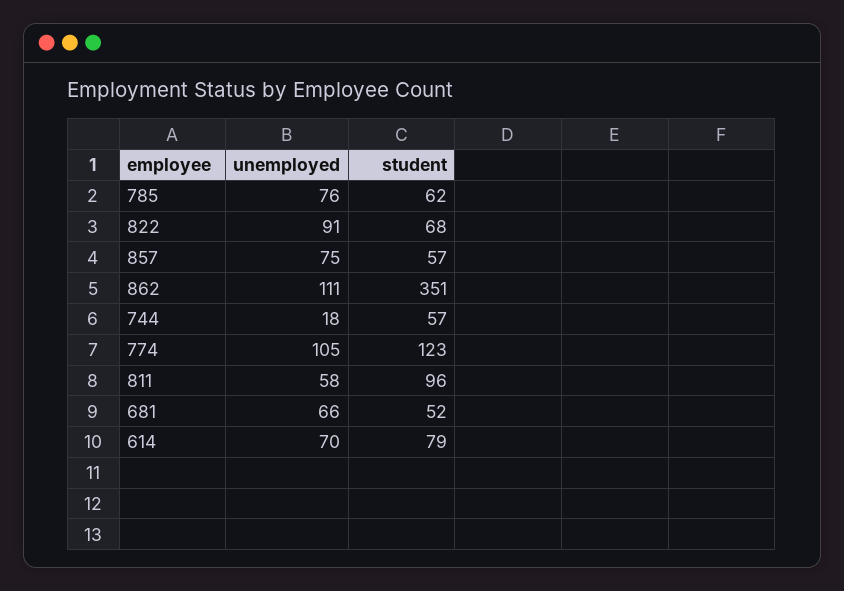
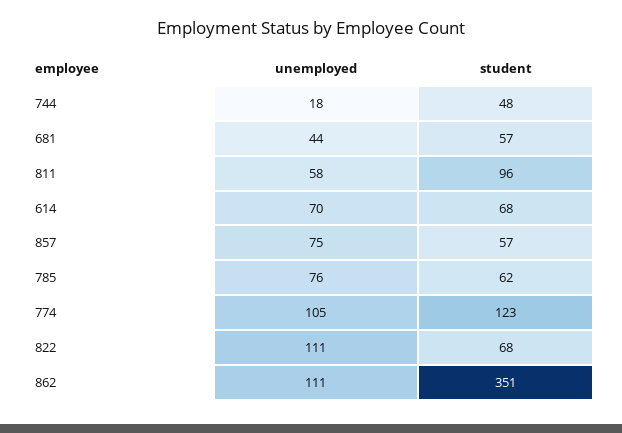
  {
    "unemployed": {
      "785": 76,
-     "822": 91,
+     "822": 111,
      "857": 75,
      "862": 111,
      "744": 18,
      "774": 105,
      "811": 58,
-     "681": 66,
+     "681": 44,
      "614": 70
    },
    "student": {
      "785": 62,
      "822": 68,
      "857": 57,
      "862": 351,
-     "744": 57,
+     "744": 48,
      "774": 123,
      "811": 96,
-     "681": 52,
+     "681": 57,
-     "614": 79
+     "614": 68
    }
  }

